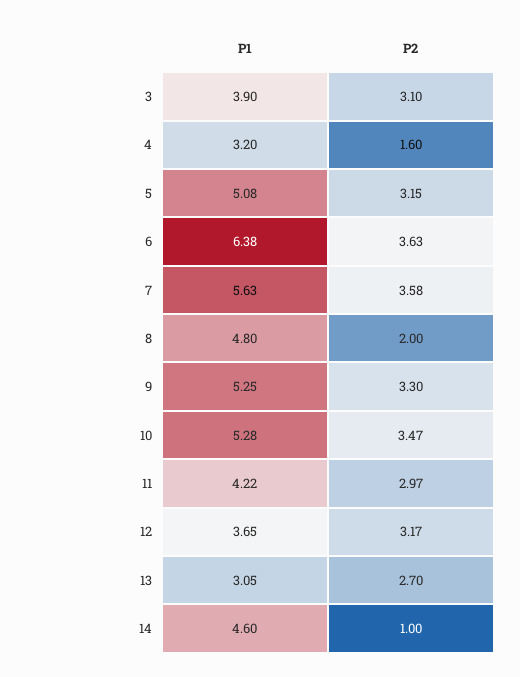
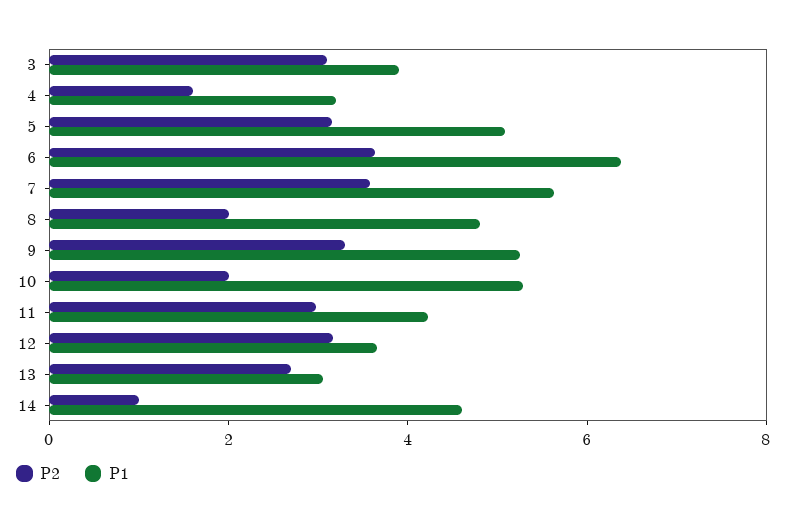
  {
    "P1": {
      "3": 3.9,
      "4": 3.2,
      "5": 5.08,
      "6": 6.38,
      "7": 5.63,
      "8": 4.8,
      "9": 5.25,
      "10": 5.28,
      "11": 4.22,
      "12": 3.65,
      "13": 3.05,
      "14": 4.6
    },
    "P2": {
      "3": 3.1,
      "4": 1.6,
      "5": 3.15,
      "6": 3.63,
      "7": 3.58,
      "8": 2,
      "9": 3.3,
-     "10": 3.47,
+     "10": 2,
      "11": 2.97,
      "12": 3.17,
      "13": 2.7,
      "14": 1
    }
  }

